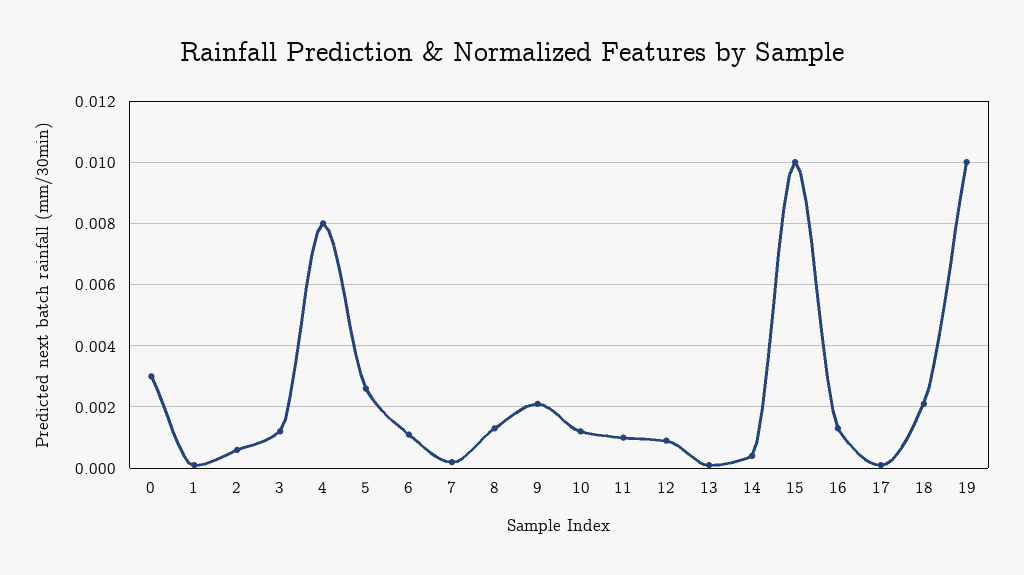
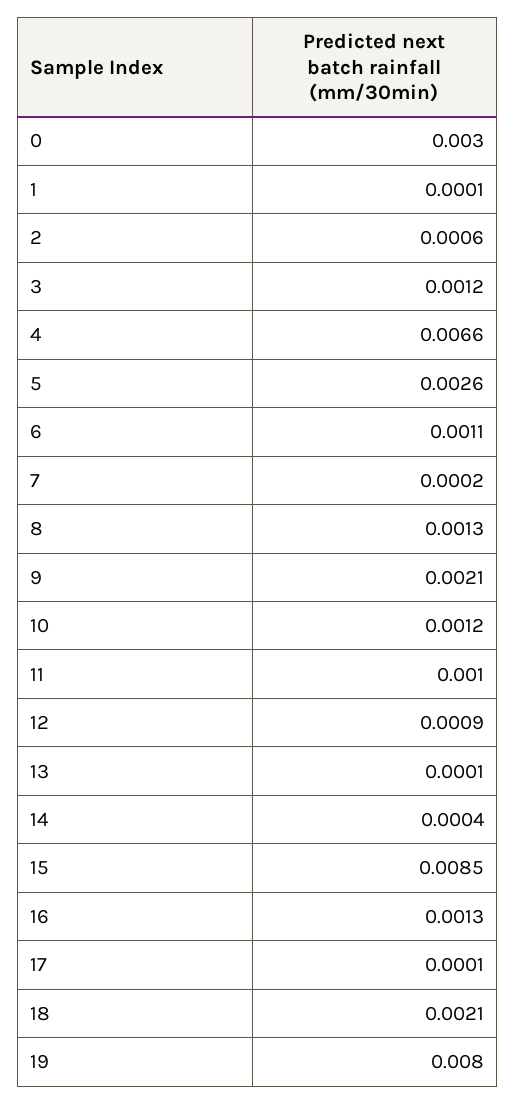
  {
    "0": 0.003,
    "1": 0.0001,
    "2": 0.0006,
    "3": 0.0012,
-   "4": 0.008,
+   "4": 0.0066,
    "5": 0.0026,
    "6": 0.0011,
    "7": 0.0002,
    "8": 0.0013,
    "9": 0.0021,
    "10": 0.0012,
    "11": 0.001,
    "12": 0.0009,
    "13": 0.0001,
    "14": 0.0004,
-   "15": 0.01,
+   "15": 0.0085,
    "16": 0.0013,
    "17": 0.0001,
    "18": 0.0021,
-   "19": 0.01
+   "19": 0.008
  }

